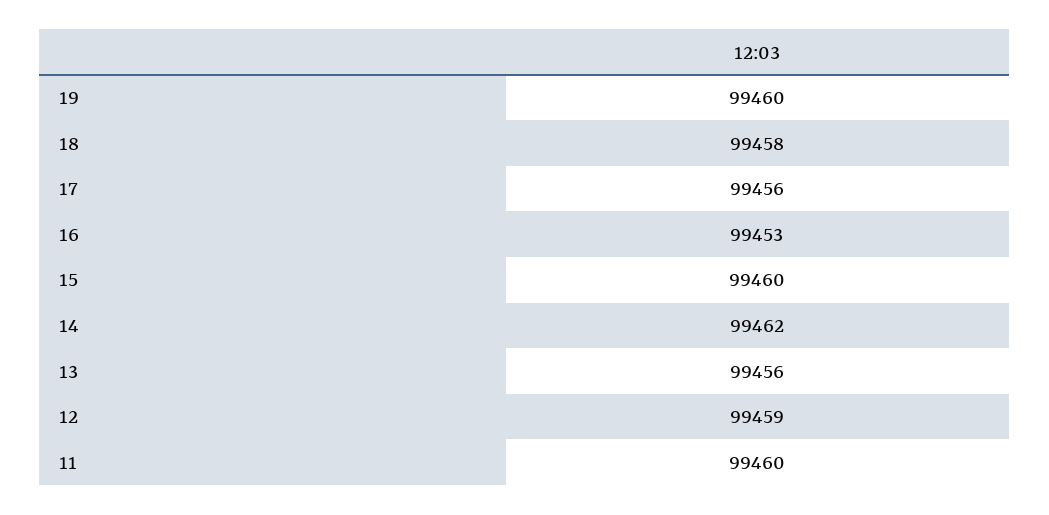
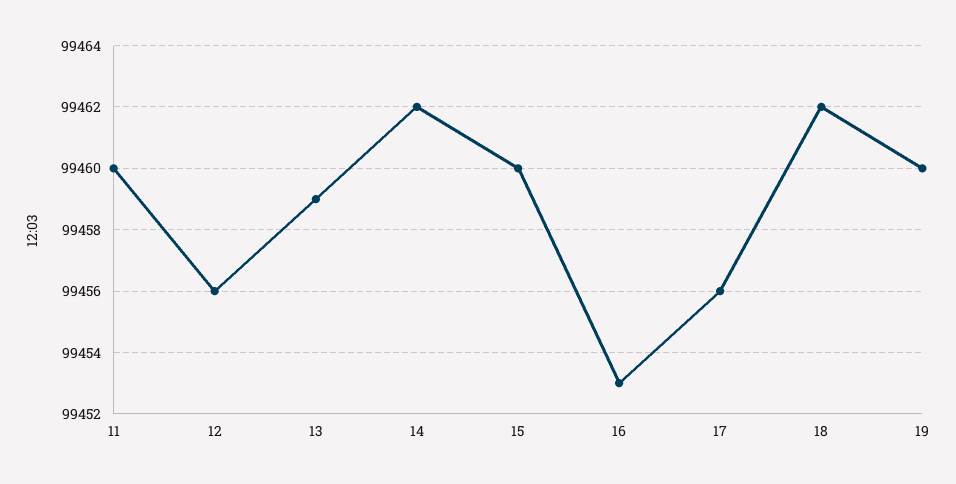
  {
    "19": 99460,
-   "18": 99458,
+   "18": 99462,
    "17": 99456,
    "16": 99453,
    "15": 99460,
    "14": 99462,
-   "13": 99456,
+   "13": 99459,
-   "12": 99459,
+   "12": 99456,
    "11": 99460
  }

